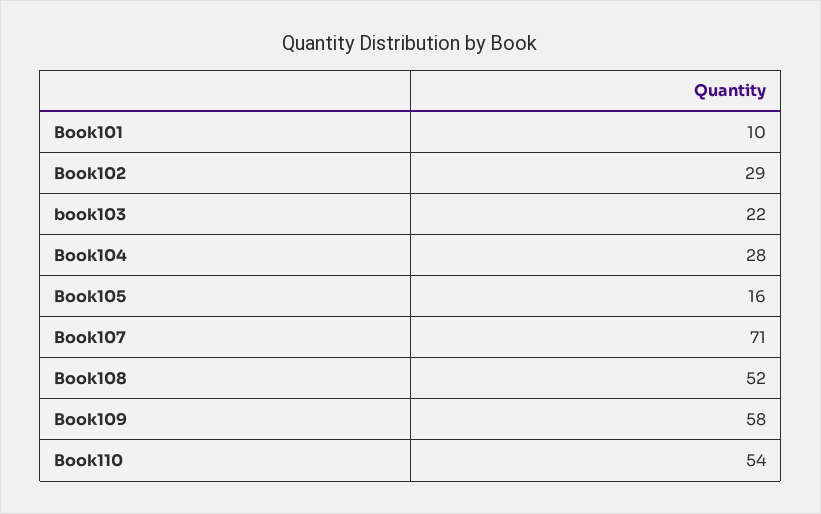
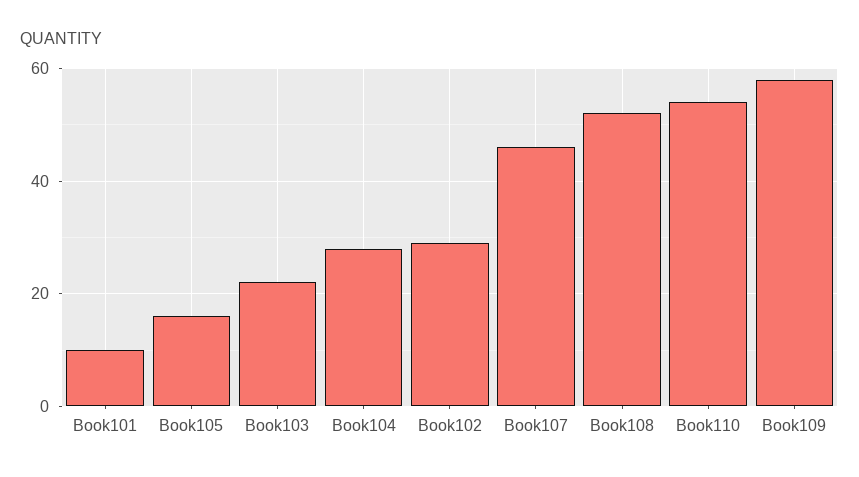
  {
    "Book101": 10,
    "Book102": 29,
    "book103": 22,
    "Book104": 28,
    "Book105": 16,
-   "Book107": 71,
+   "Book107": 45,
    "Book108": 52,
    "Book109": 58,
    "Book110": 54
  }

